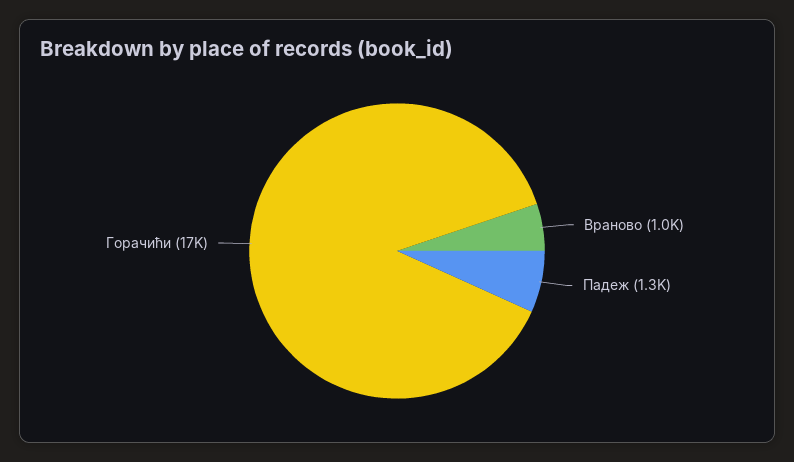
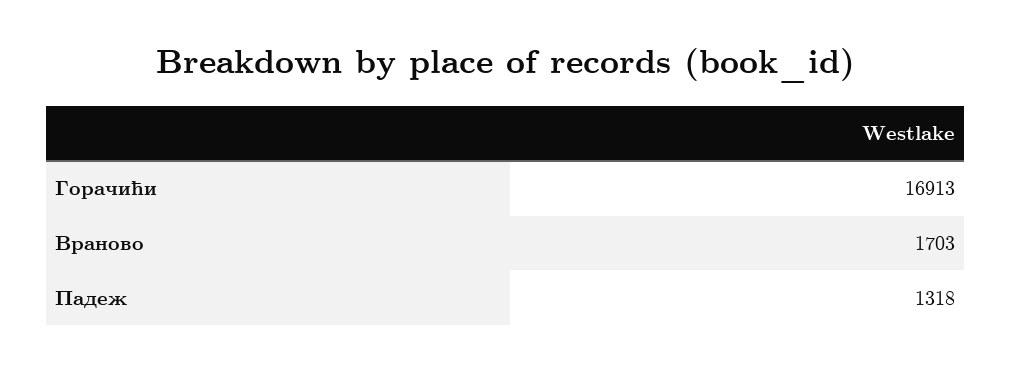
  {
-   "Враново": 1000,
+   "Враново": 1703,
    "Падеж": 1318,
    "Горачићи": 16913
  }

